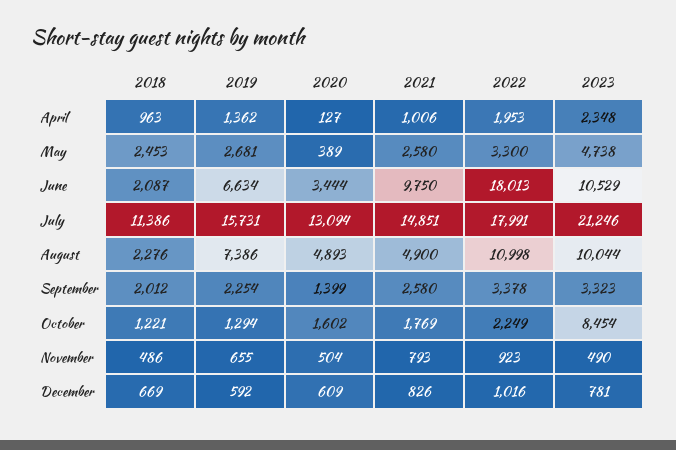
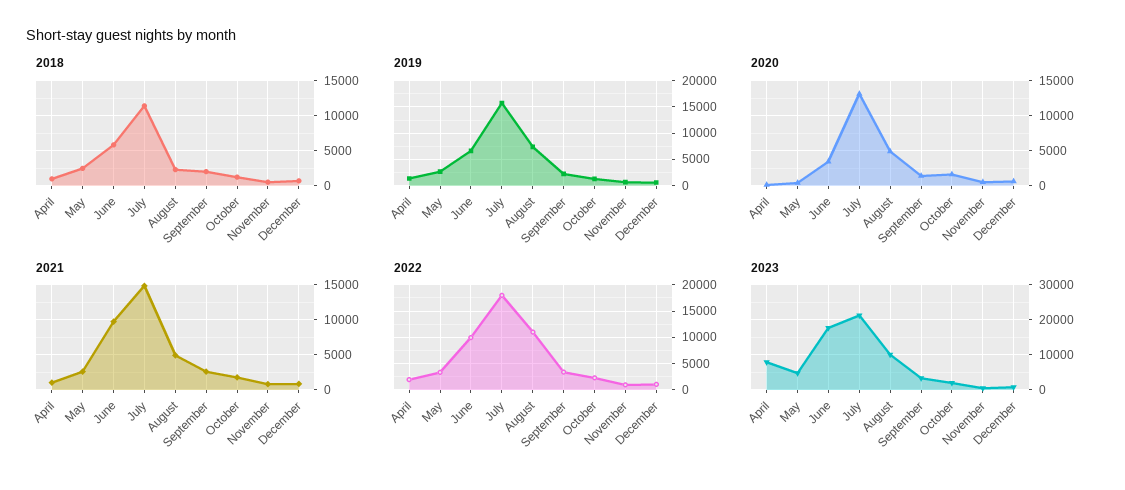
  {
    "2018": {
      "April": 963,
      "May": 2453,
-     "June": 2087,
+     "June": 6000,
      "July": 11386,
      "August": 2276,
      "September": 2012,
      "October": 1221,
      "November": 486,
      "December": 669
    },
    "2019": {
      "April": 1362,
      "May": 2681,
      "June": 6634,
      "July": 15731,
      "August": 7386,
      "September": 2254,
      "October": 1294,
      "November": 655,
      "December": 592
    },
    "2020": {
      "April": 127,
      "May": 389,
      "June": 3444,
      "July": 13094,
      "August": 4893,
      "September": 1399,
      "October": 1602,
      "November": 504,
      "December": 609
    },
    "2021": {
      "April": 1006,
      "May": 2580,
      "June": 9750,
      "July": 14851,
      "August": 4900,
      "September": 2580,
      "October": 1769,
      "November": 793,
      "December": 826
    },
    "2022": {
      "April": 1953,
      "May": 3300,
-     "June": 18013,
+     "June": 10000,
      "July": 17991,
      "August": 10998,
      "September": 3378,
      "October": 2249,
      "November": 923,
      "December": 1016
    },
    "2023": {
-     "April": 2348,
+     "April": 8000,
      "May": 4738,
-     "June": 10529,
+     "June": 18000,
      "July": 21246,
      "August": 10044,
      "September": 3323,
-     "October": 8454,
+     "October": 2000,
      "November": 490,
      "December": 781
    }
  }

